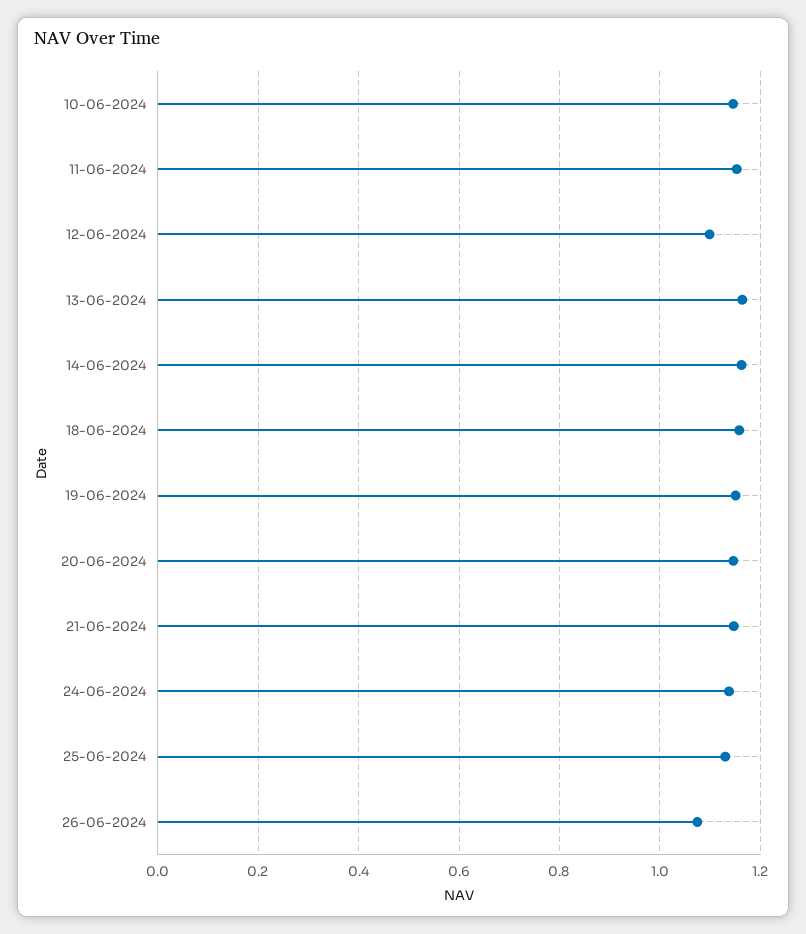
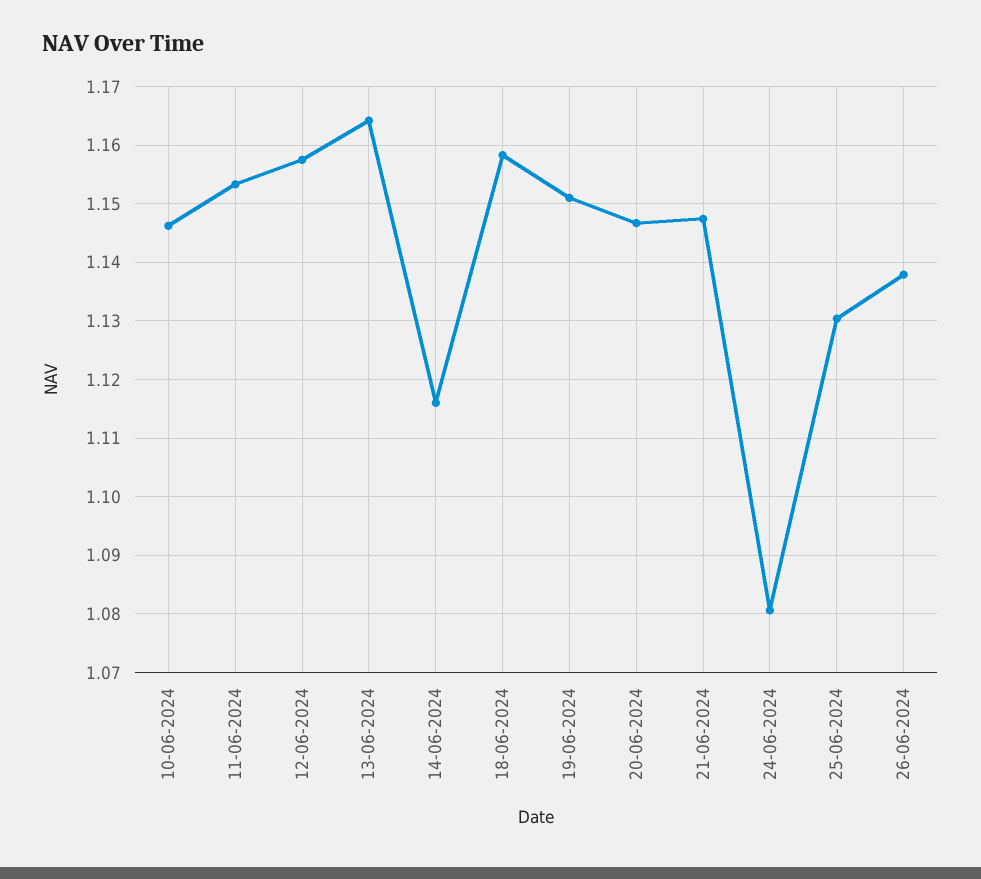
  {
    "10-06-2024": 1.146,
    "11-06-2024": 1.154,
-   "12-06-2024": 1.1,
+   "12-06-2024": 1.158,
    "13-06-2024": 1.164,
-   "14-06-2024": 1.16,
+   "14-06-2024": 1.116,
    "18-06-2024": 1.158,
    "19-06-2024": 1.152,
    "20-06-2024": 1.146,
    "21-06-2024": 1.148,
-   "24-06-2024": 1.14,
+   "24-06-2024": 1.08,
    "25-06-2024": 1.13,
-   "26-06-2024": 1.08
+   "26-06-2024": 1.138
  }

